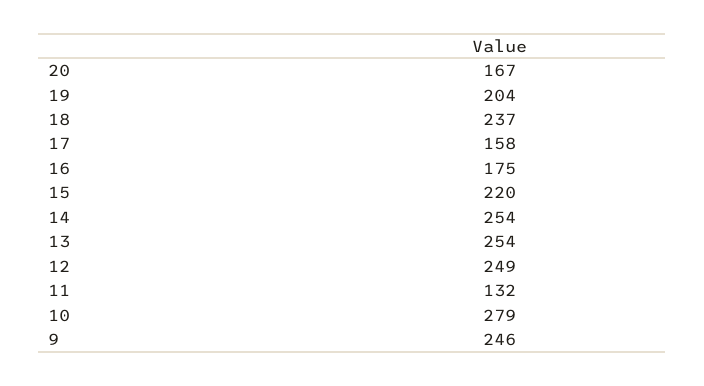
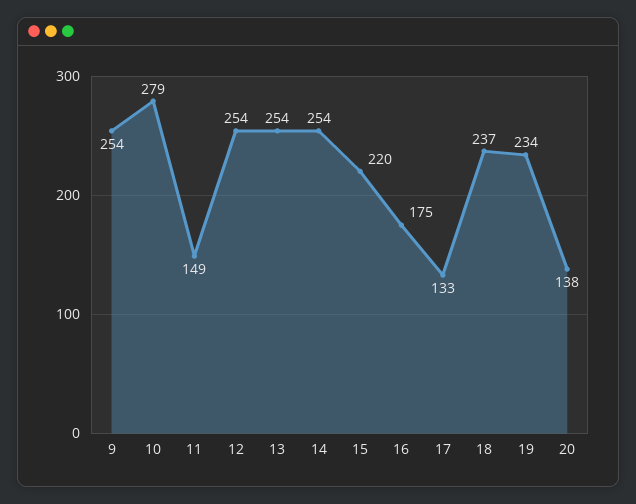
  {
-   "20": 167,
+   "20": 138,
-   "19": 204,
+   "19": 234,
    "18": 237,
-   "17": 158,
+   "17": 133,
    "16": 175,
    "15": 220,
    "14": 254,
    "13": 254,
-   "12": 249,
+   "12": 254,
-   "11": 132,
+   "11": 149,
    "10": 279,
-   "9": 246
+   "9": 254
  }

